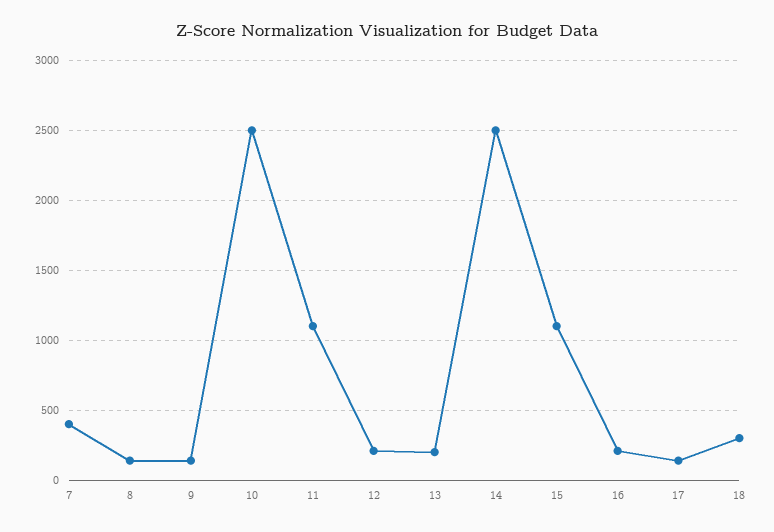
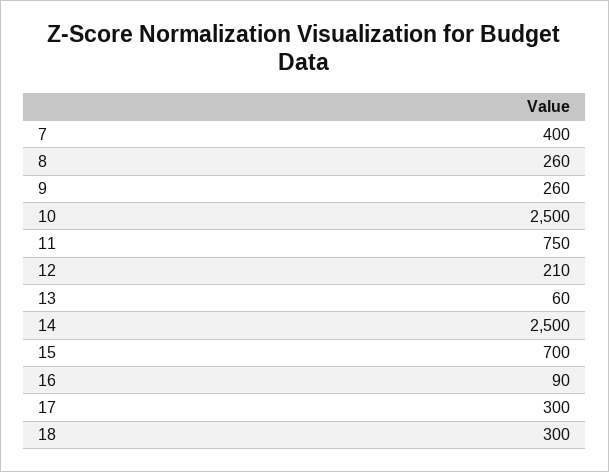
  {
    "7": 400,
-   "8": 150,
+   "8": 260,
-   "9": 150,
+   "9": 260,
    "10": 2500,
-   "11": 1100,
+   "11": 750,
    "12": 210,
-   "13": 200,
+   "13": 60,
    "14": 2500,
-   "15": 1100,
+   "15": 700,
-   "16": 200,
+   "16": 90,
-   "17": 150,
+   "17": 300,
    "18": 300
  }

